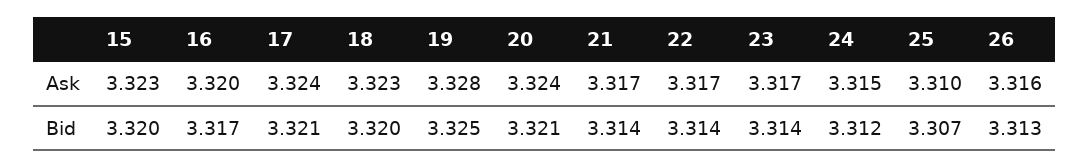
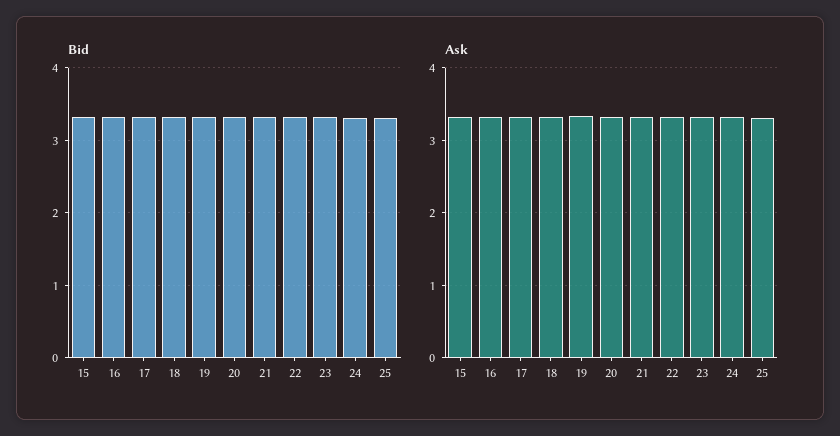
  {
    "Ask": {
      "15": 3.323,
      "16": 3.32,
      "17": 3.324,
      "18": 3.323,
      "19": 3.328,
      "20": 3.324,
      "21": 3.317,
      "22": 3.317,
      "23": 3.317,
      "24": 3.315,
-     "25": 3.31,
+     "25": 3.31
-     "26": 3.316
    },
    "Bid": {
      "15": 3.32,
      "16": 3.317,
      "17": 3.321,
      "18": 3.32,
      "19": 3.325,
      "20": 3.321,
      "21": 3.314,
      "22": 3.314,
      "23": 3.314,
      "24": 3.312,
-     "25": 3.307,
+     "25": 3.307
-     "26": 3.313
    }
  }

